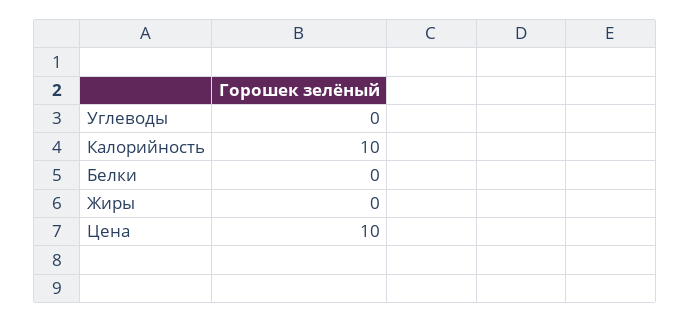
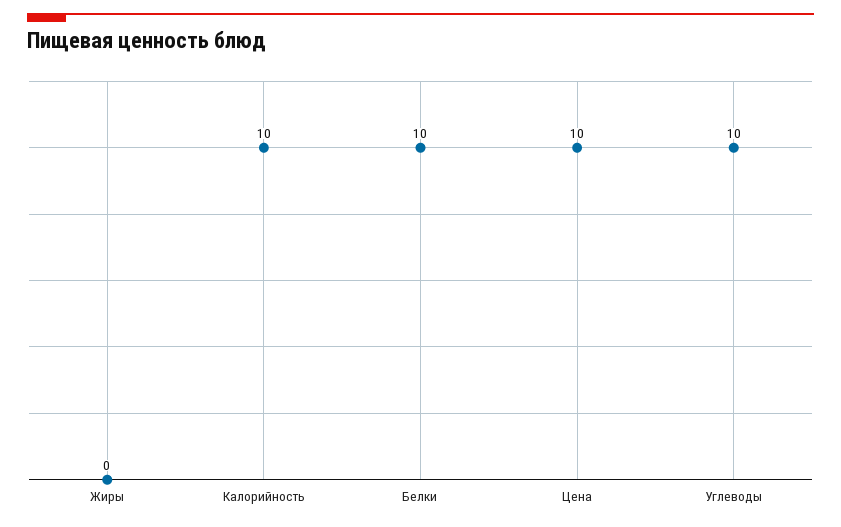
  {
-   "Углеводы": 0,
+   "Углеводы": 10,
    "Калорийность": 10,
-   "Белки": 0,
+   "Белки": 10,
    "Жиры": 0,
    "Цена": 10
  }

